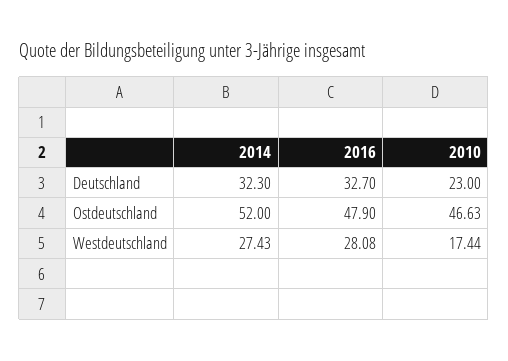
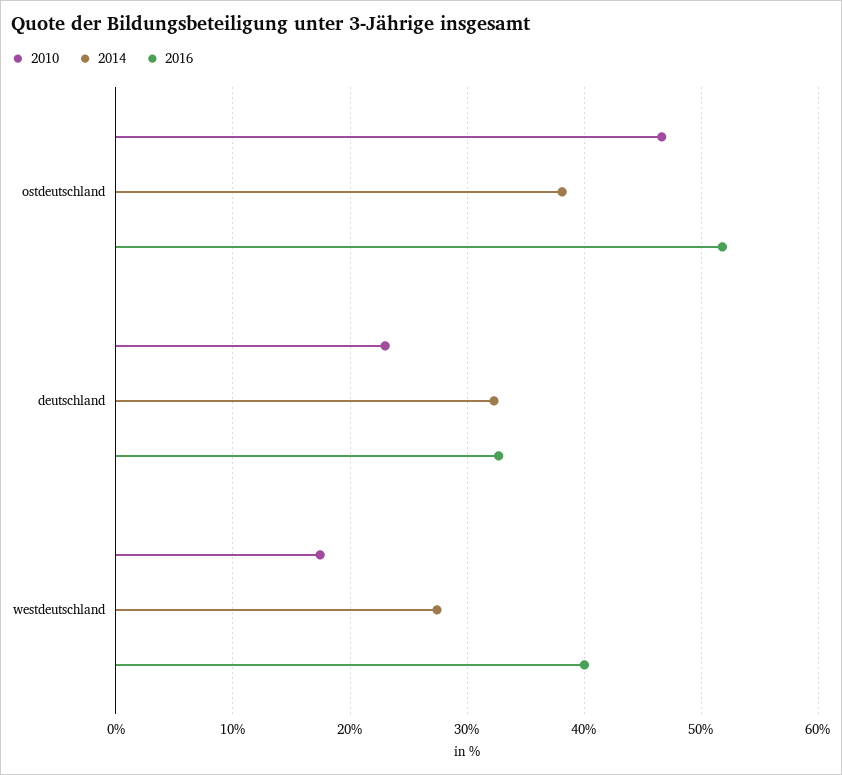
  {
    "2014": {
      "Deutschland": 32.3,
-     "Ostdeutschland": 52,
+     "Ostdeutschland": 38,
      "Westdeutschland": 27.43
    },
    "2016": {
      "Deutschland": 32.7,
-     "Ostdeutschland": 47.9,
+     "Ostdeutschland": 52,
-     "Westdeutschland": 28.08
+     "Westdeutschland": 40
    },
    "2010": {
      "Deutschland": 23,
      "Ostdeutschland": 46.63,
      "Westdeutschland": 17.44
    }
  }

